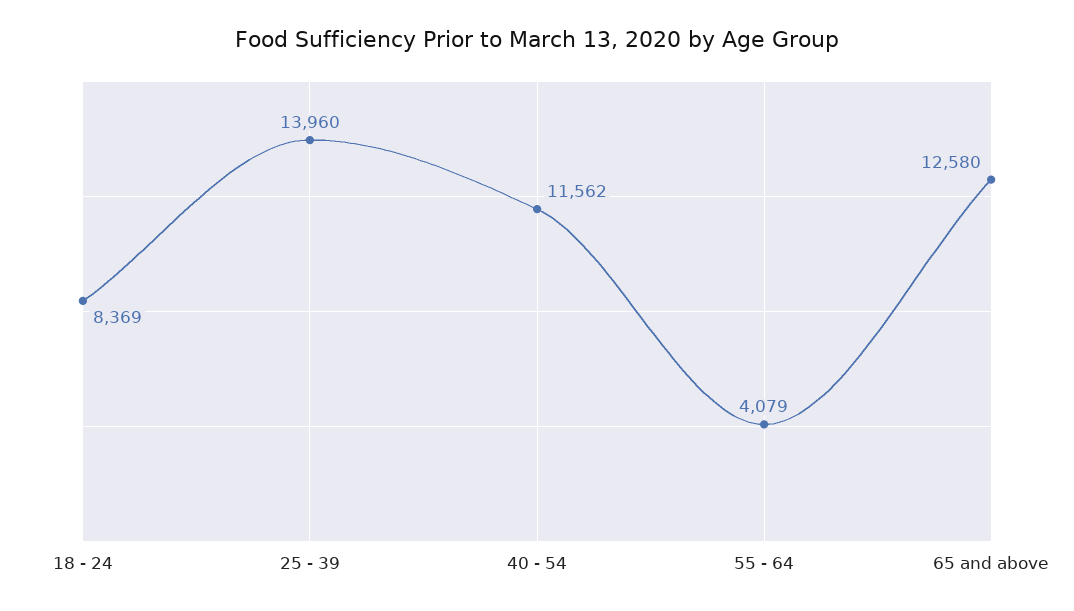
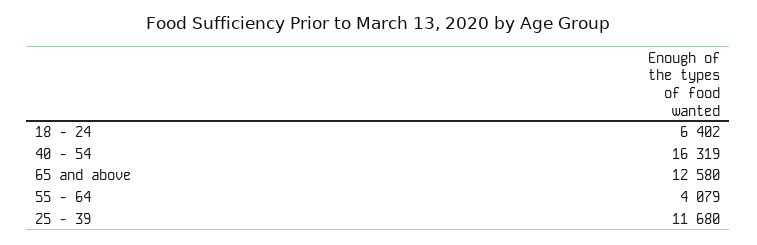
  {
-   "18 - 24": 8369,
+   "18 - 24": 6402,
-   "25 - 39": 13960,
+   "25 - 39": 11680,
-   "40 - 54": 11562,
+   "40 - 54": 16319,
    "55 - 64": 4079,
    "65 and above": 12580
  }

